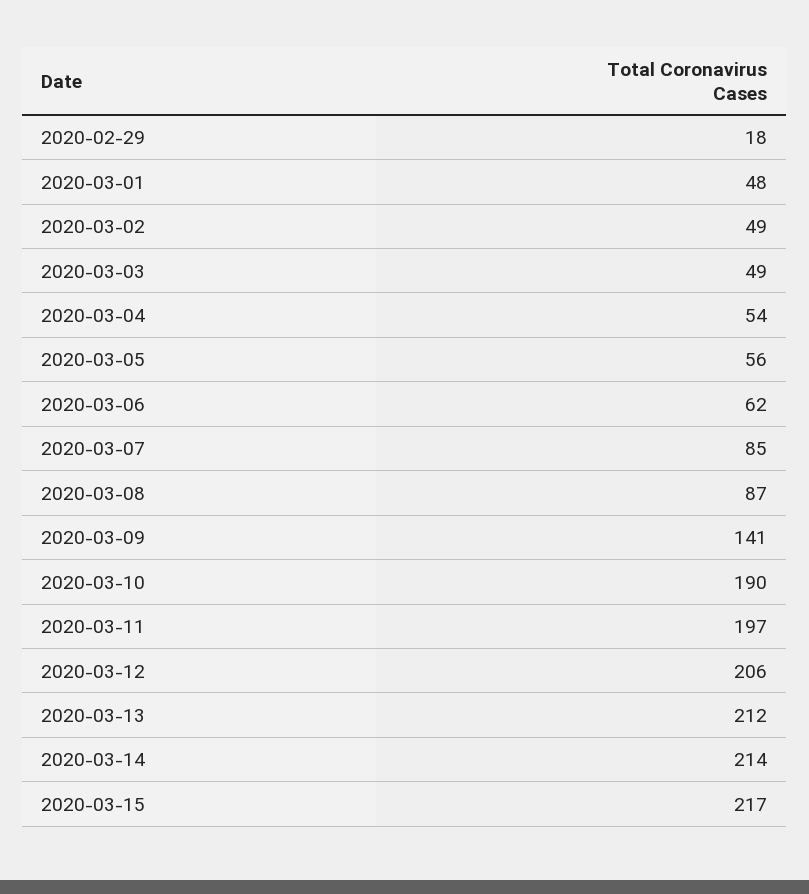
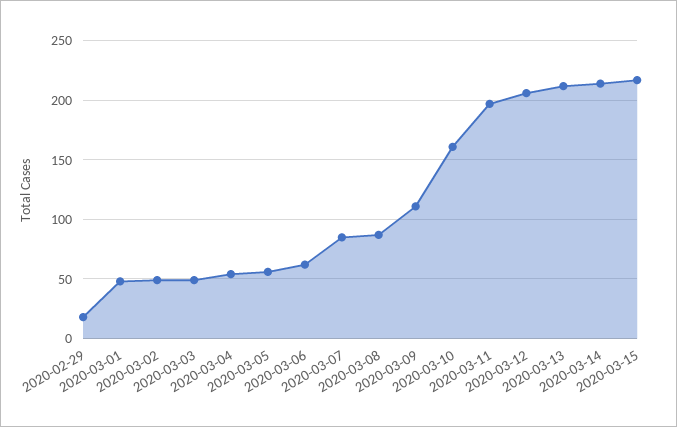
  {
    "2020-02-29": 18,
    "2020-03-01": 48,
    "2020-03-02": 49,
    "2020-03-03": 49,
    "2020-03-04": 54,
    "2020-03-05": 56,
    "2020-03-06": 62,
    "2020-03-07": 85,
    "2020-03-08": 87,
-   "2020-03-09": 141,
+   "2020-03-09": 110,
-   "2020-03-10": 190,
+   "2020-03-10": 160,
    "2020-03-11": 197,
    "2020-03-12": 206,
    "2020-03-13": 212,
    "2020-03-14": 214,
    "2020-03-15": 217
  }

